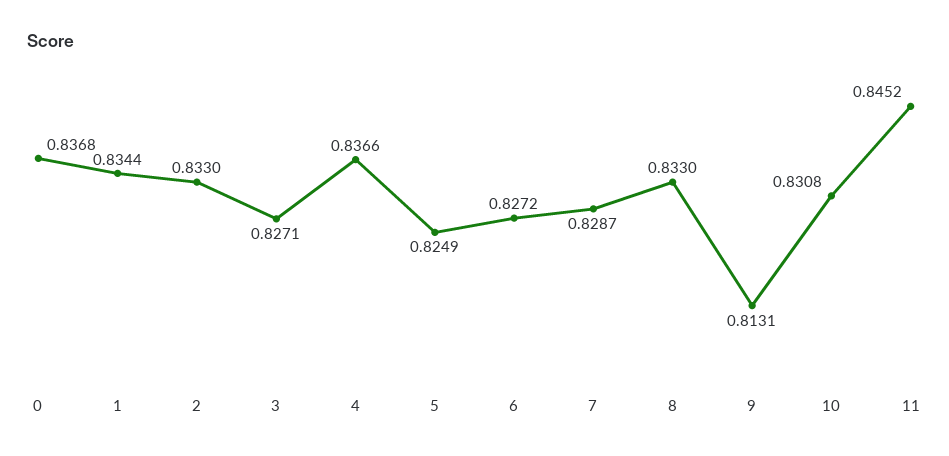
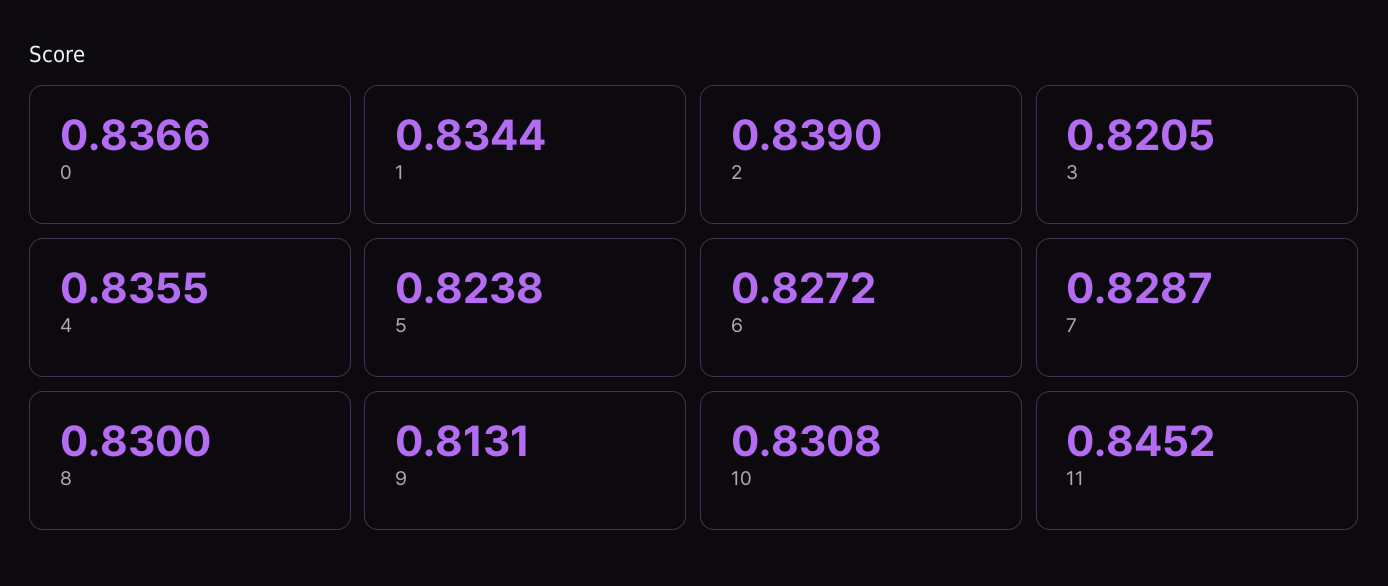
  {
-   "0": 0.8368,
+   "0": 0.8366,
    "1": 0.8344,
-   "2": 0.833,
+   "2": 0.839,
-   "3": 0.8271,
+   "3": 0.8205,
-   "4": 0.8366,
+   "4": 0.8355,
-   "5": 0.8249,
+   "5": 0.8238,
    "6": 0.8272,
    "7": 0.8287,
-   "8": 0.833,
+   "8": 0.83,
    "9": 0.8131,
    "10": 0.8308,
    "11": 0.8452
  }

